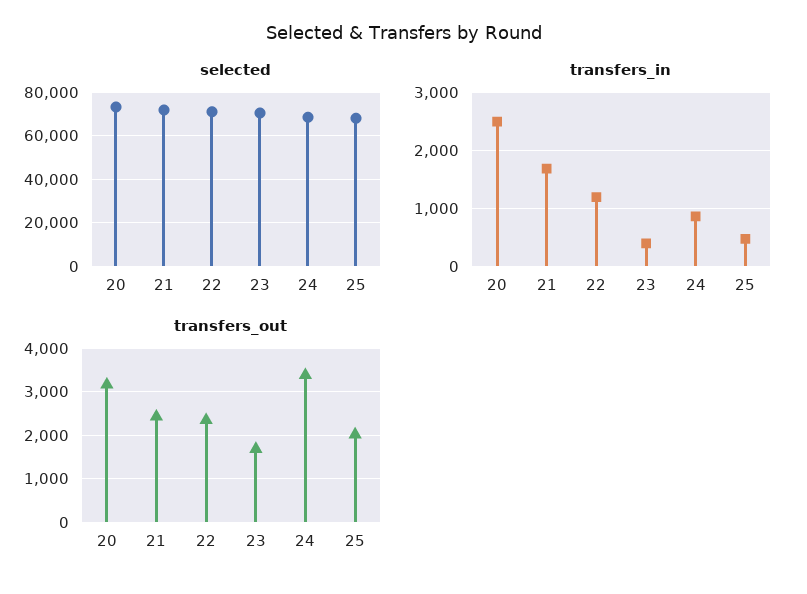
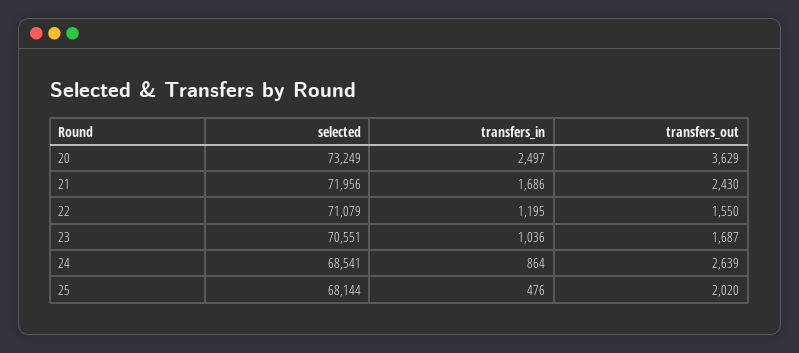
  {
    "selected": {
      "20": 73249,
      "21": 71956,
      "22": 71079,
      "23": 70551,
      "24": 68541,
      "25": 68144
    },
    "transfers_in": {
      "20": 2497,
      "21": 1686,
      "22": 1195,
-     "23": 400,
+     "23": 1036,
      "24": 864,
      "25": 476
    },
    "transfers_out": {
-     "20": 3200,
+     "20": 3629,
      "21": 2430,
-     "22": 2400,
+     "22": 1550,
      "23": 1687,
-     "24": 3400,
+     "24": 2639,
      "25": 2020
    }
  }

